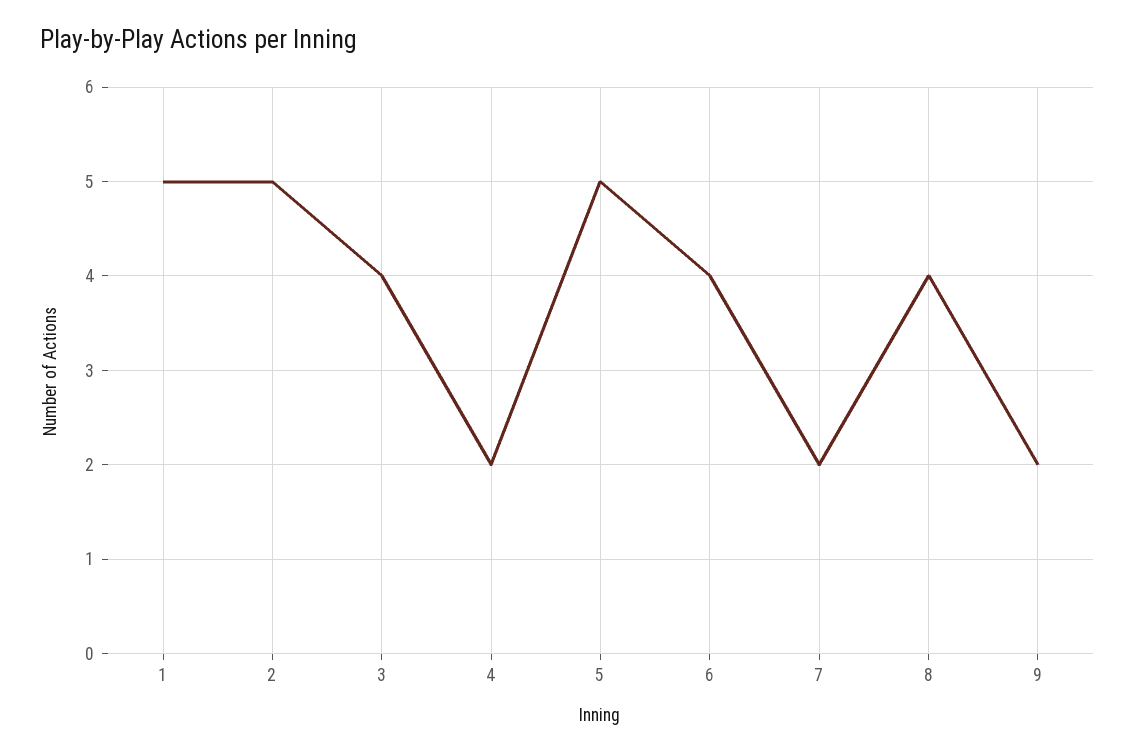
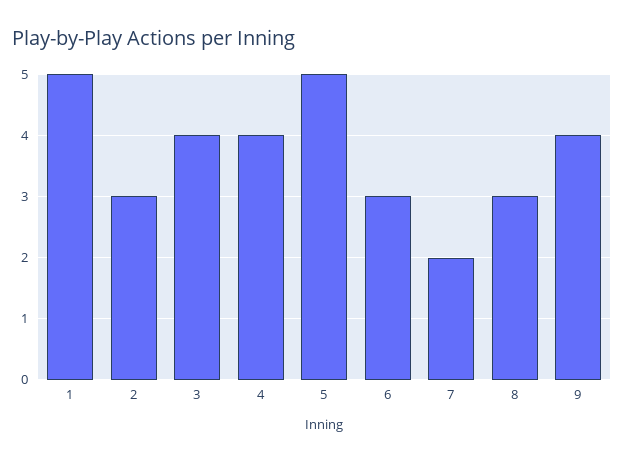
  {
    "1": 5,
-   "2": 5,
+   "2": 3,
    "3": 4,
-   "4": 2,
+   "4": 4,
    "5": 5,
-   "6": 4,
+   "6": 3,
    "7": 2,
-   "8": 4,
+   "8": 3,
-   "9": 2
+   "9": 4
  }

